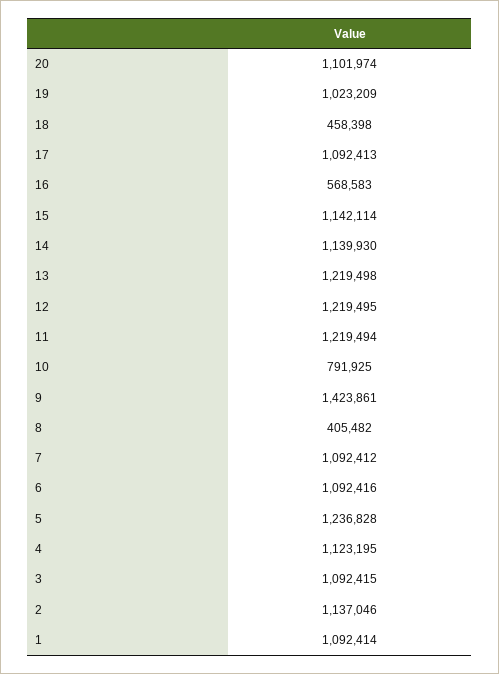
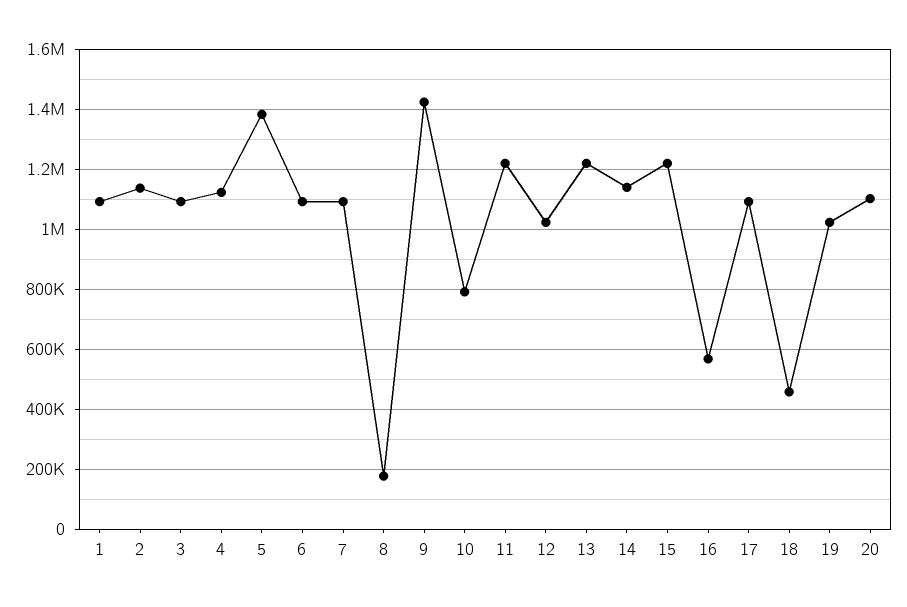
  {
    "20": 1101974,
    "19": 1023209,
    "18": 458398,
    "17": 1092413,
    "16": 568583,
-   "15": 1142114,
+   "15": 1220000,
    "14": 1139930,
    "13": 1219498,
-   "12": 1219495,
+   "12": 1020000,
    "11": 1219494,
    "10": 791925,
    "9": 1423861,
-   "8": 405482,
+   "8": 180000,
    "7": 1092412,
    "6": 1092416,
-   "5": 1236828,
+   "5": 1380000,
    "4": 1123195,
    "3": 1092415,
    "2": 1137046,
    "1": 1092414
  }

